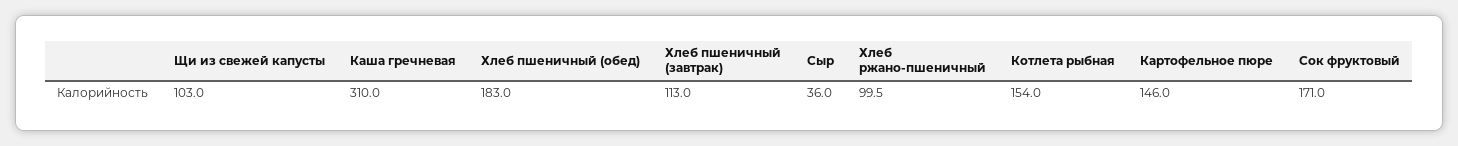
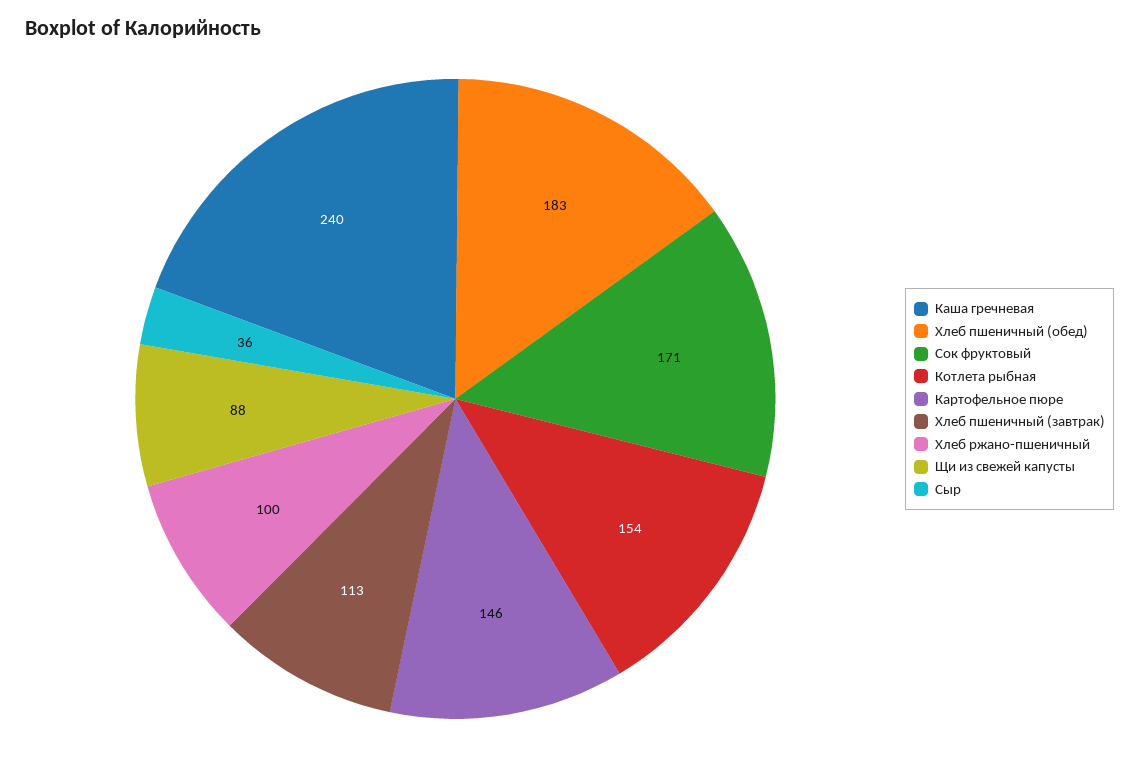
  {
-   "Щи из свежей капусты": 103,
+   "Щи из свежей капусты": 88,
-   "Каша гречневая": 310,
+   "Каша гречневая": 240,
    "Хлеб пшеничный (обед)": 183,
    "Хлеб пшеничный (завтрак)": 113,
    "Сыр": 36,
    "Хлеб ржано-пшеничный": 99.5,
    "Котлета рыбная": 154,
    "Картофельное пюре": 146,
    "Сок фруктовый": 171
  }

